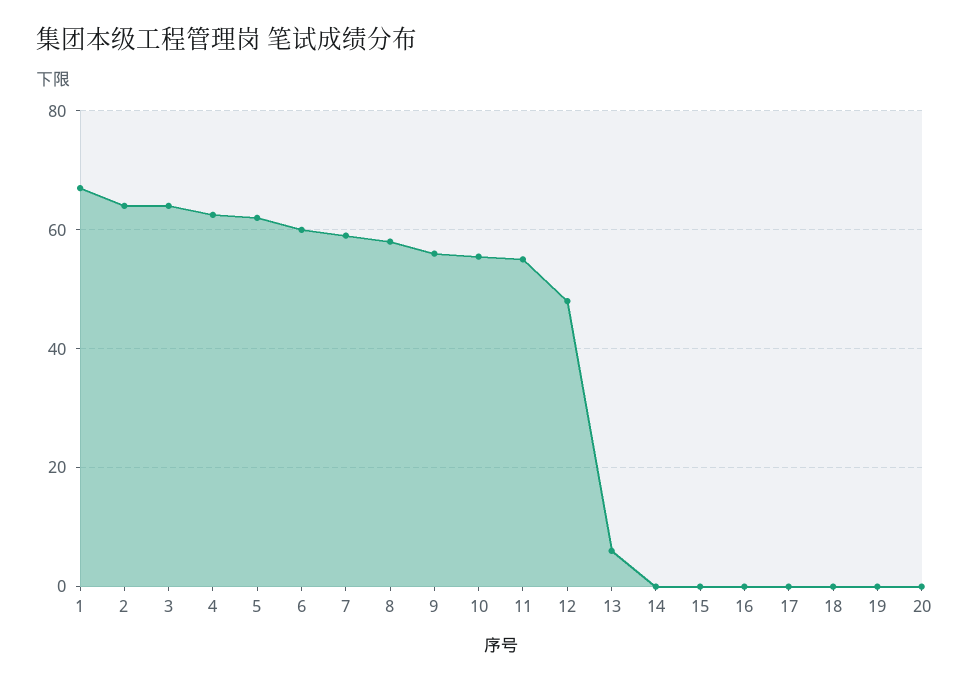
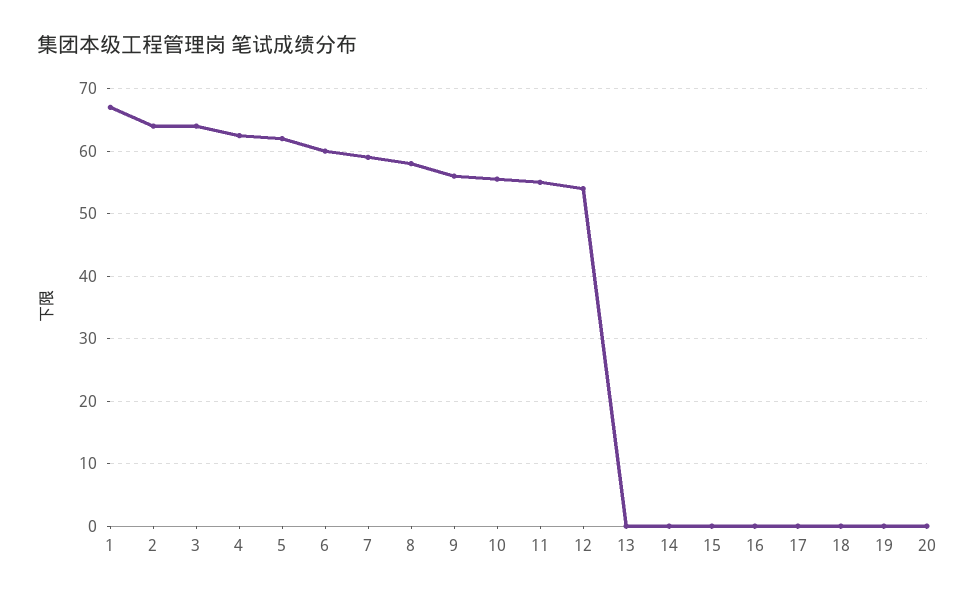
  {
    "1": 67,
    "2": 64,
    "3": 64,
    "4": 63,
    "5": 62,
    "6": 60,
    "7": 59,
    "8": 58,
    "9": 56,
    "10": 56,
    "11": 55,
-   "12": 48,
+   "12": 54,
-   "13": 6,
+   "13": 0,
    "14": 0,
    "15": 0,
    "16": 0,
    "17": 0,
    "18": 0,
    "19": 0,
    "20": 0
  }

